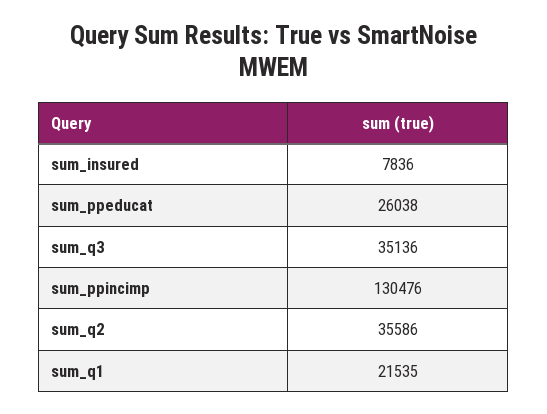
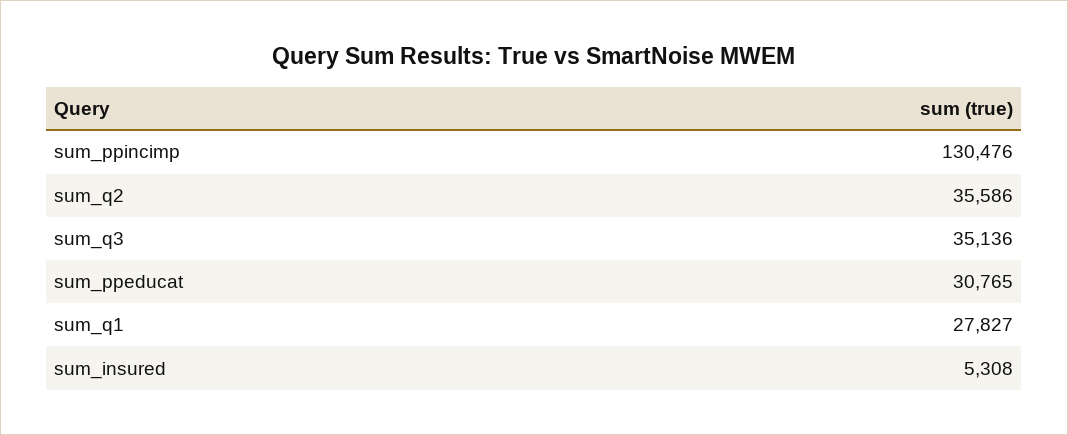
  {
-   "sum_insured": 7836,
+   "sum_insured": 5308,
-   "sum_ppeducat": 26038,
+   "sum_ppeducat": 30765,
    "sum_q3": 35136,
    "sum_ppincimp": 130476,
    "sum_q2": 35586,
-   "sum_q1": 21535
+   "sum_q1": 27827
  }

